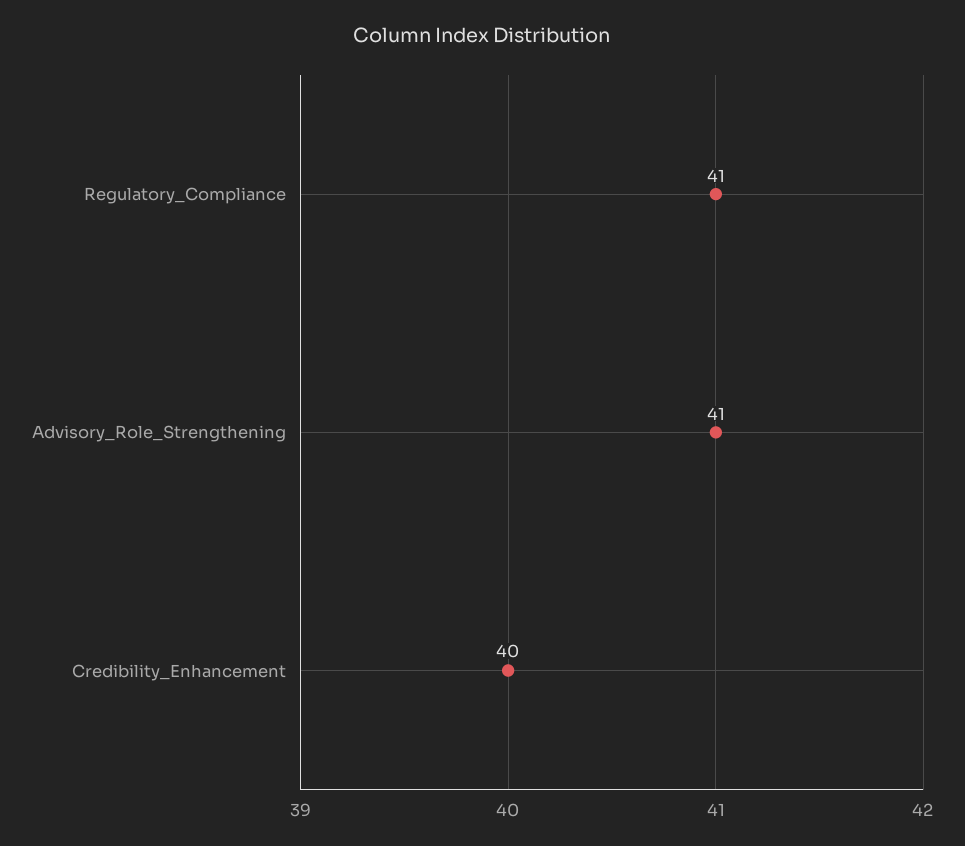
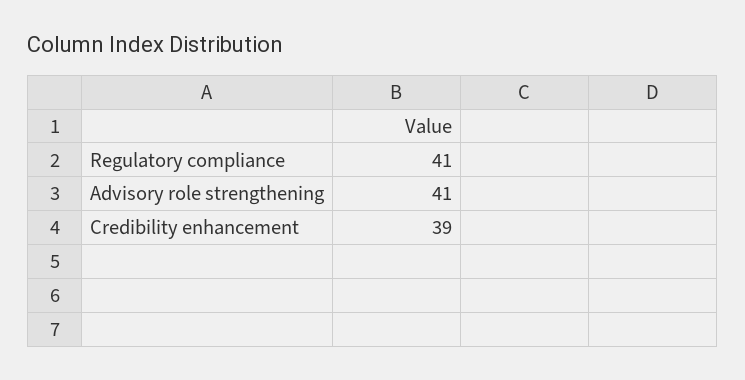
  {
    "Regulatory_Compliance": 41,
    "Advisory_Role_Strengthening": 41,
-   "Credibility_Enhancement": 40
+   "Credibility_Enhancement": 39
  }

